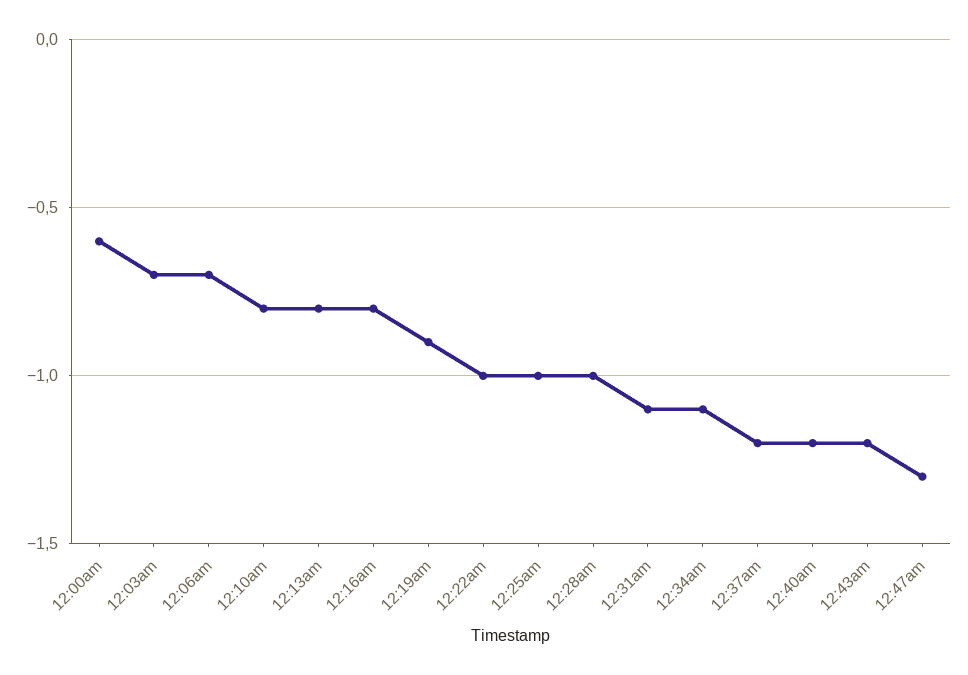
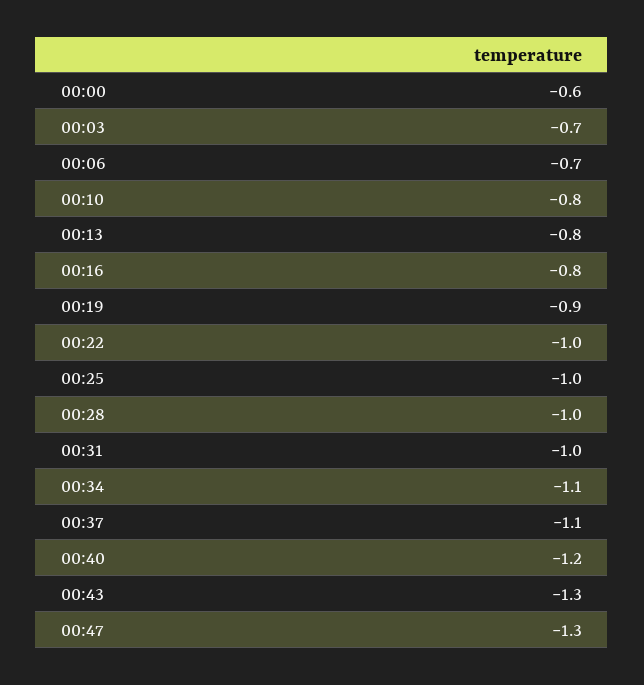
  {
    "12:00am": -0.6,
    "12:03am": -0.7,
    "12:06am": -0.7,
    "12:10am": -0.8,
    "12:13am": -0.8,
    "12:16am": -0.8,
    "12:19am": -0.9,
    "12:22am": -1,
    "12:25am": -1,
    "12:28am": -1,
-   "12:31am": -1.1,
+   "12:31am": -1,
    "12:34am": -1.1,
-   "12:37am": -1.2,
+   "12:37am": -1.1,
    "12:40am": -1.2,
-   "12:43am": -1.2,
+   "12:43am": -1.3,
    "12:47am": -1.3
  }

